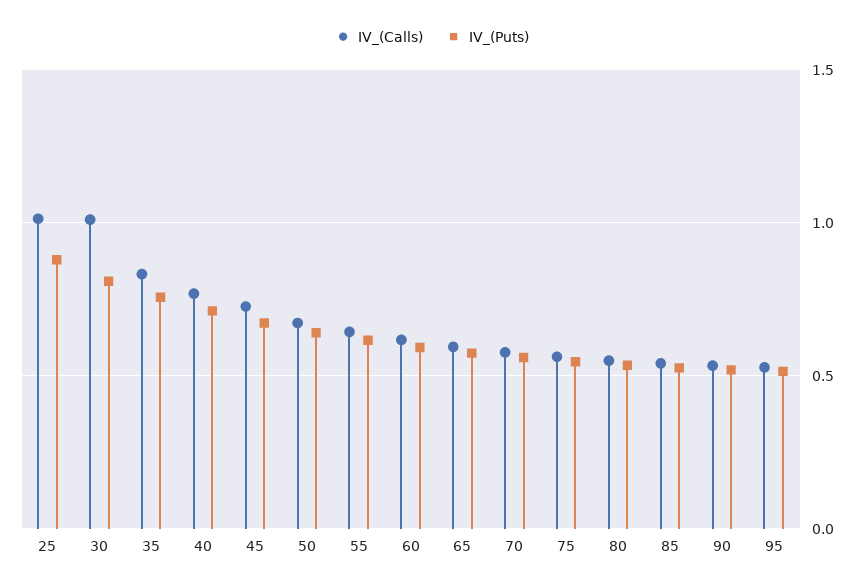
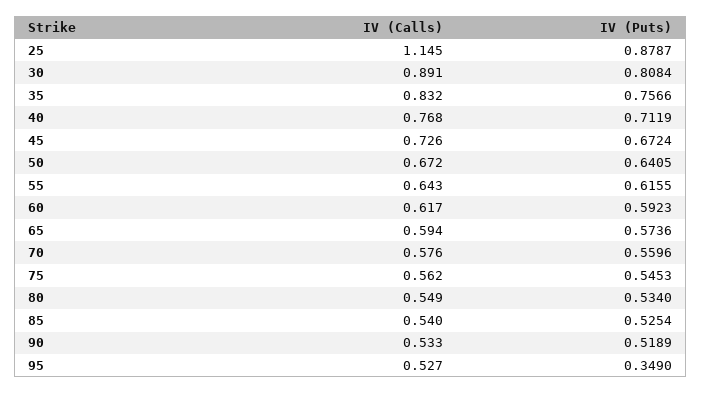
  {
    "IV_(Calls)": {
-     "25": 1,
+     "25": 1.145,
-     "30": 1,
+     "30": 0.891,
      "35": 0.832,
      "40": 0.768,
      "45": 0.726,
      "50": 0.672,
      "55": 0.643,
      "60": 0.617,
      "65": 0.594,
      "70": 0.576,
      "75": 0.562,
      "80": 0.549,
      "85": 0.54,
      "90": 0.533,
      "95": 0.527
    },
    "IV_(Puts)": {
      "25": 0.8787,
      "30": 0.8084,
      "35": 0.7566,
      "40": 0.7119,
      "45": 0.6724,
      "50": 0.6405,
      "55": 0.6155,
      "60": 0.5923,
      "65": 0.5736,
      "70": 0.5596,
      "75": 0.5453,
      "80": 0.534,
      "85": 0.5254,
      "90": 0.5189,
-     "95": 0.5
+     "95": 0.349
    }
  }

